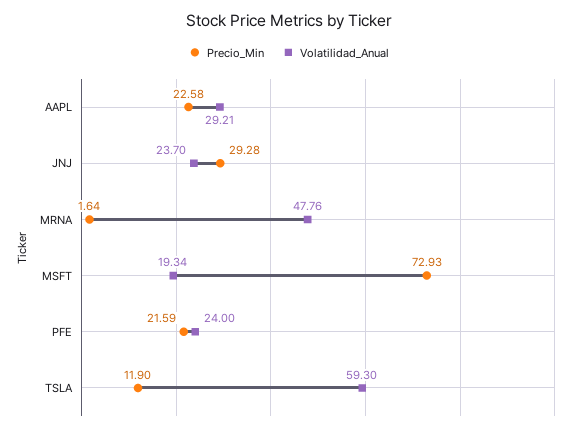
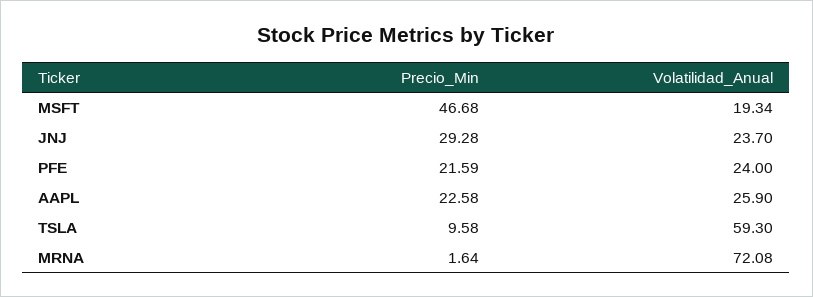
  {
    "Precio_Min": {
      "AAPL": 22.58,
      "JNJ": 29.28,
      "MRNA": 1.64,
-     "MSFT": 72.93,
+     "MSFT": 46.68,
      "PFE": 21.59,
-     "TSLA": 11.9
+     "TSLA": 9.58
    },
    "Volatilidad_Anual": {
-     "AAPL": 29.21,
+     "AAPL": 25.9,
      "JNJ": 23.7,
-     "MRNA": 47.76,
+     "MRNA": 72.08,
      "MSFT": 19.34,
      "PFE": 24,
      "TSLA": 59.3
    }
  }

